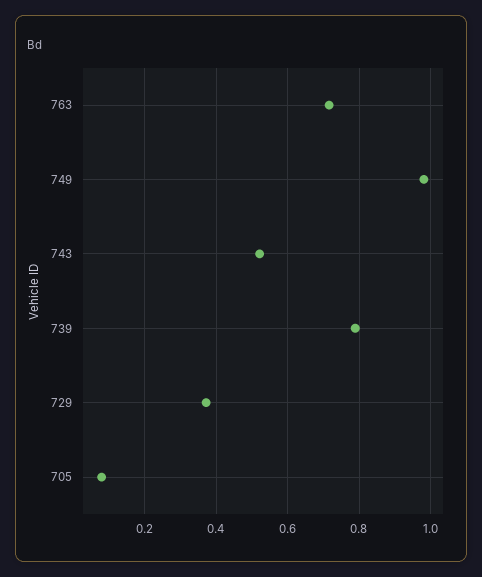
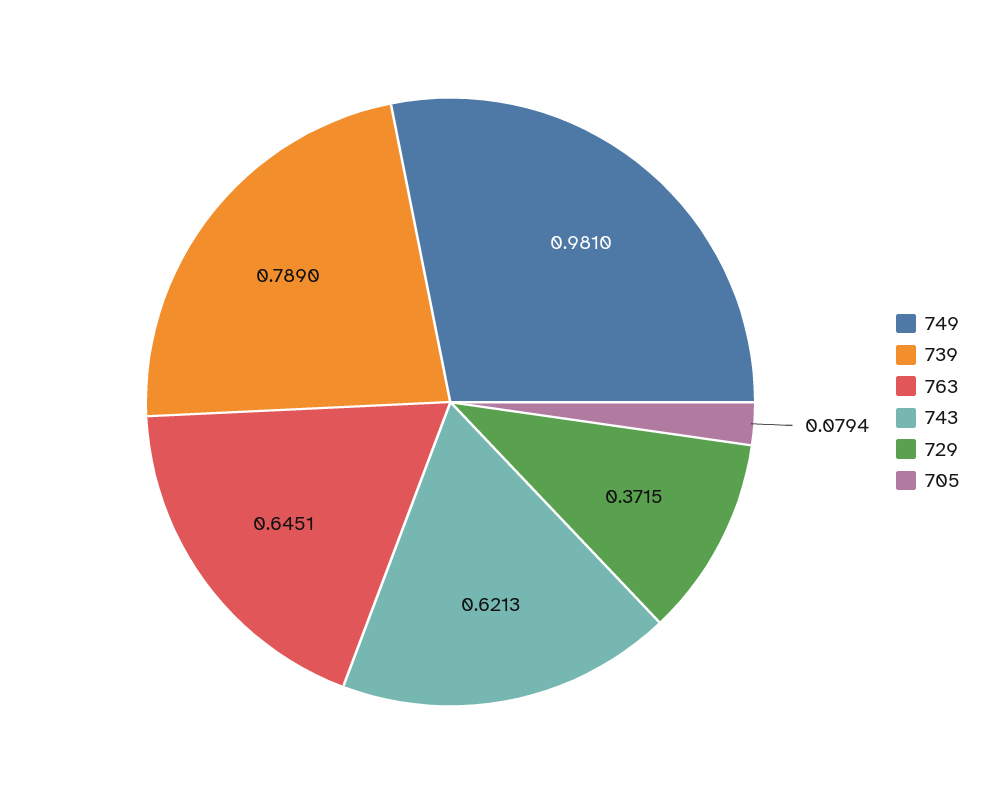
  {
-   "763": 0.72,
+   "763": 0.6451,
    "749": 0.981,
-   "743": 0.52,
+   "743": 0.6213,
    "739": 0.789,
    "729": 0.3715,
    "705": 0.0794
  }

